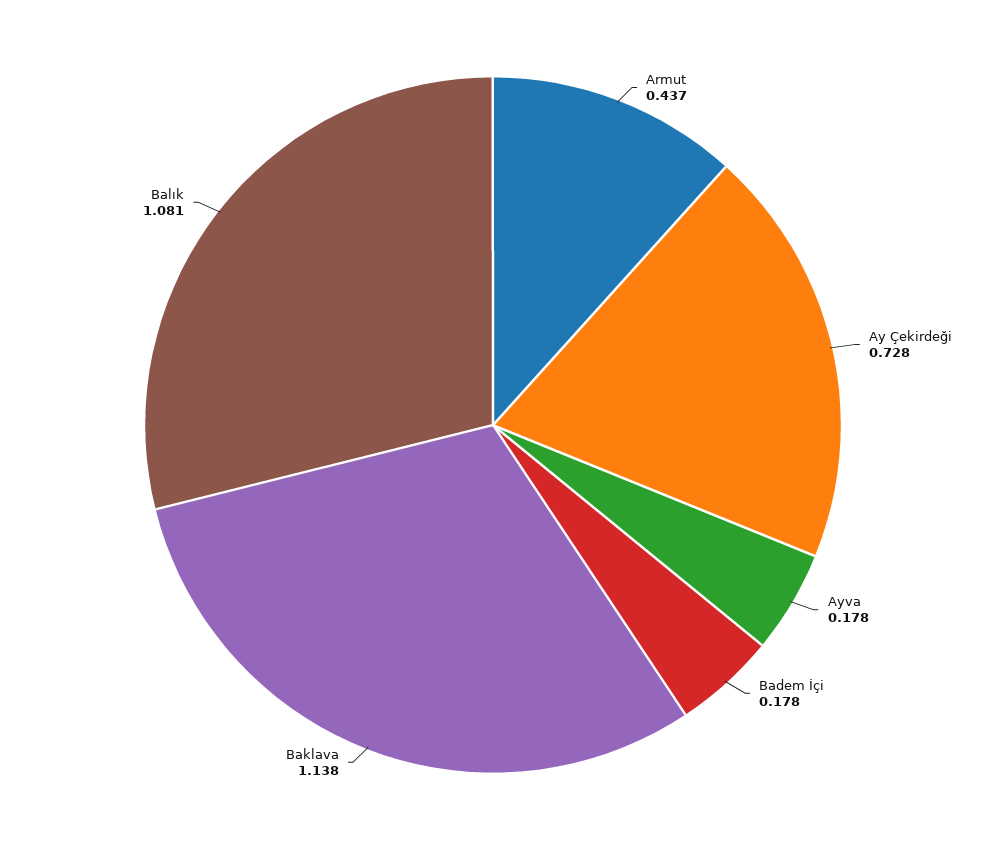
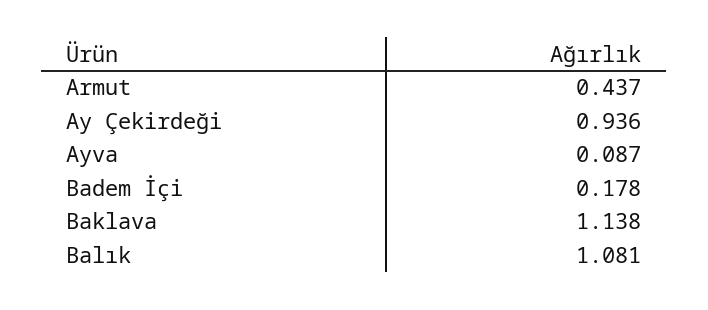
  {
    "Armut": 0.437,
-   "Ay Çekirdeği": 0.728,
+   "Ay Çekirdeği": 0.936,
-   "Ayva": 0.178,
+   "Ayva": 0.087,
    "Badem İçi": 0.178,
    "Baklava": 1.138,
    "Balık": 1.081
  }

